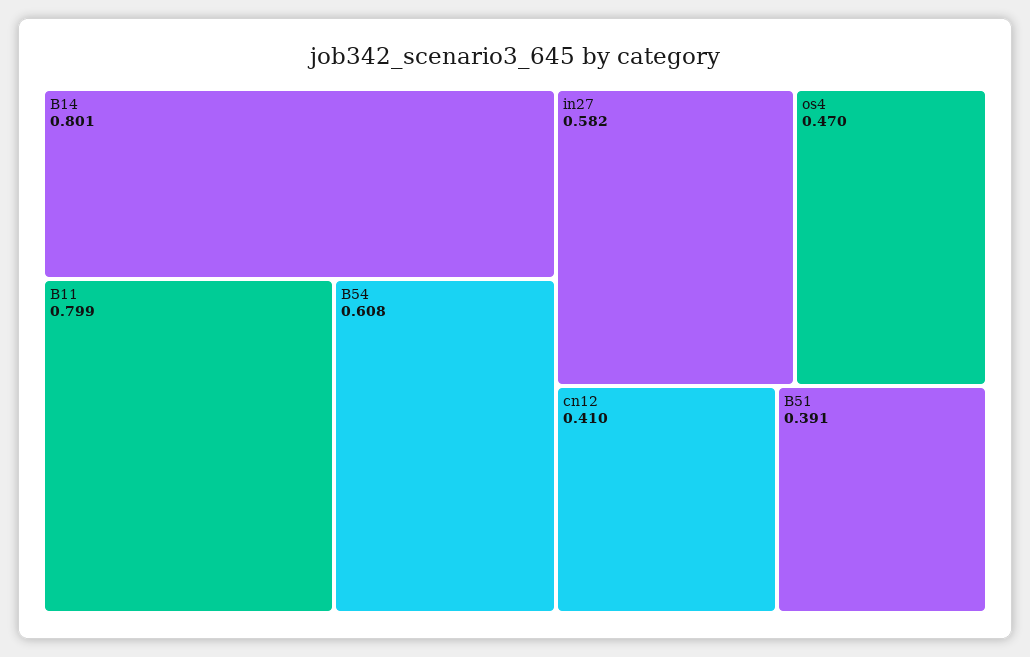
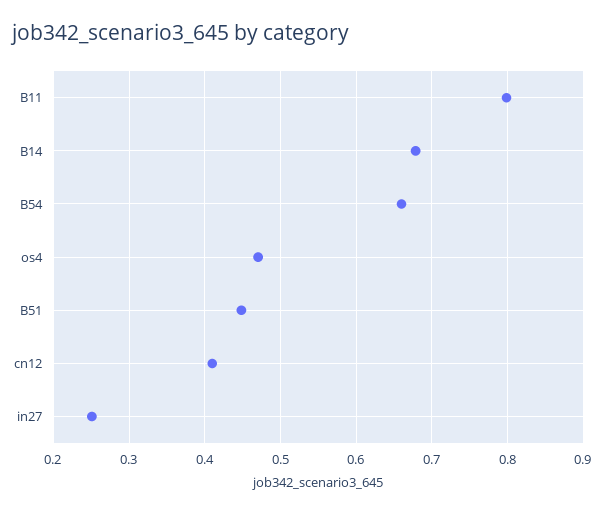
  {
-   "B14": 0.801,
+   "B14": 0.68,
    "B11": 0.799,
-   "B54": 0.608,
+   "B54": 0.66,
-   "in27": 0.582,
+   "in27": 0.25,
    "os4": 0.47,
    "cn12": 0.41,
-   "B51": 0.391
+   "B51": 0.45
  }

